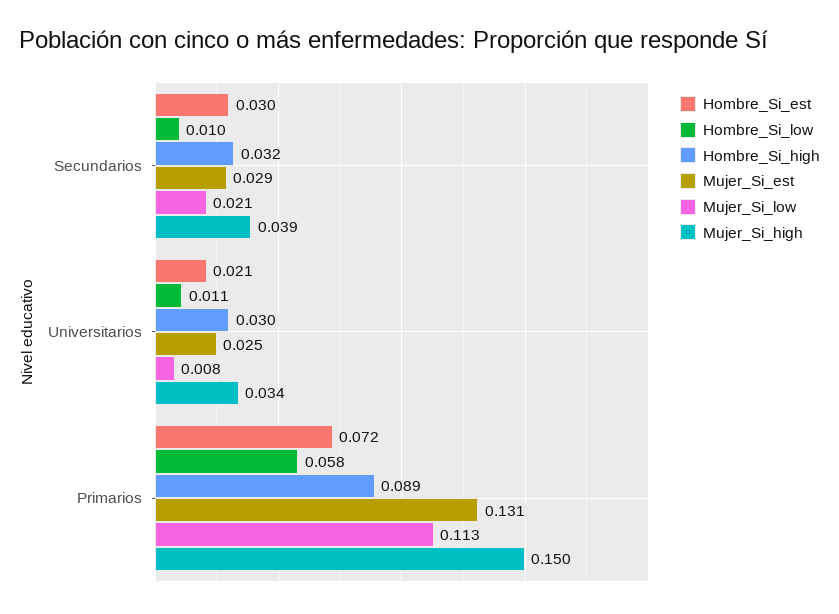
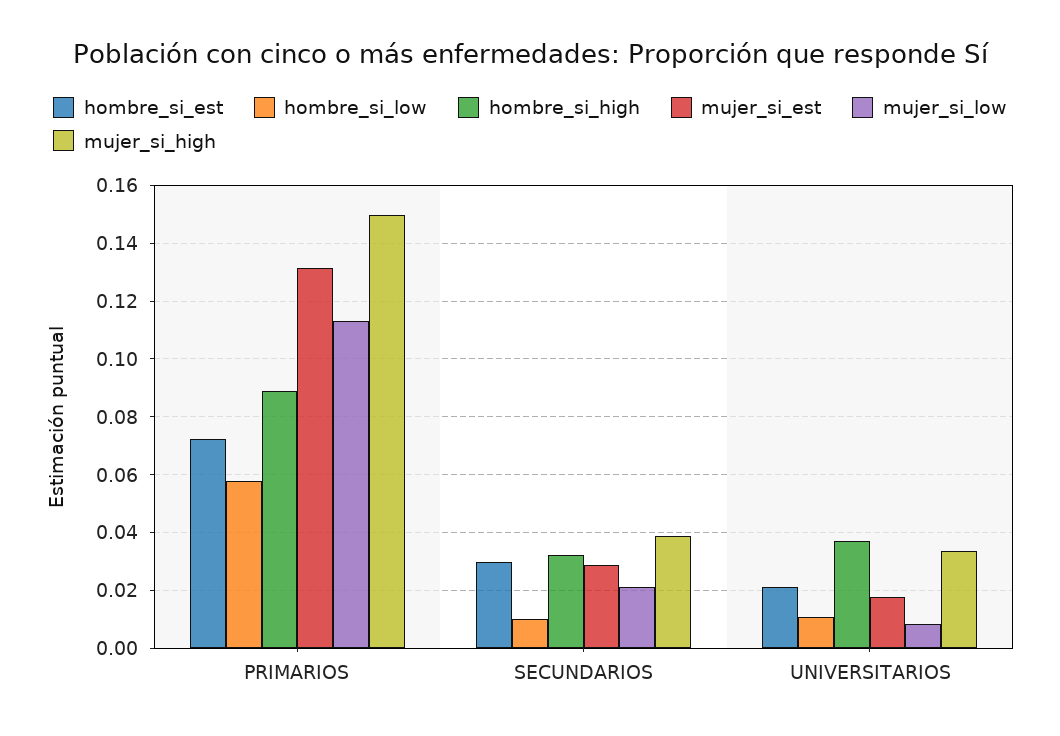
  {
    "Hombre_Si_est": {
      "Secundarios": 0.03,
      "Universitarios": 0.021,
      "Primarios": 0.072
    },
    "Hombre_Si_low": {
      "Secundarios": 0.01,
      "Universitarios": 0.011,
      "Primarios": 0.058
    },
    "Hombre_Si_high": {
      "Secundarios": 0.032,
-     "Universitarios": 0.03,
+     "Universitarios": 0.0375,
      "Primarios": 0.089
    },
    "Mujer_Si_est": {
      "Secundarios": 0.029,
-     "Universitarios": 0.025,
+     "Universitarios": 0.0175,
      "Primarios": 0.131
    },
    "Mujer_Si_low": {
      "Secundarios": 0.021,
      "Universitarios": 0.008,
      "Primarios": 0.113
    },
    "Mujer_Si_high": {
      "Secundarios": 0.039,
      "Universitarios": 0.034,
      "Primarios": 0.15
    }
  }

